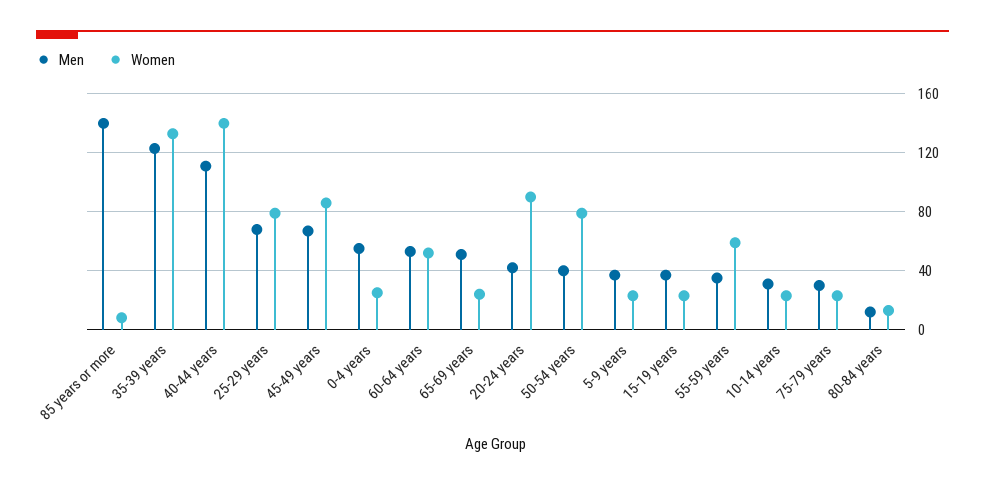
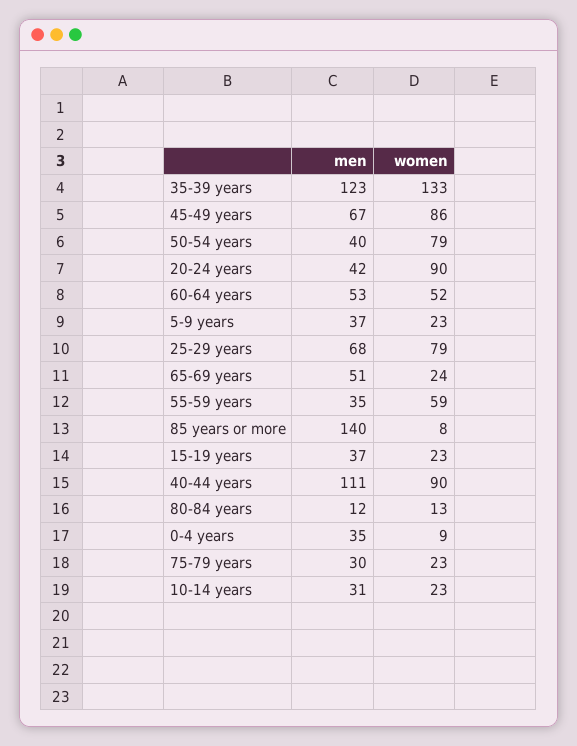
  {
    "Men": {
      "85 years or more": 140,
      "35-39 years": 123,
      "40-44 years": 111,
      "25-29 years": 68,
      "45-49 years": 67,
-     "0-4 years": 55,
+     "0-4 years": 35,
      "60-64 years": 53,
      "65-69 years": 51,
      "20-24 years": 42,
      "50-54 years": 40,
      "5-9 years": 37,
      "15-19 years": 37,
      "55-59 years": 35,
      "10-14 years": 31,
      "75-79 years": 30,
      "80-84 years": 12
    },
    "Women": {
      "85 years or more": 8,
      "35-39 years": 133,
-     "40-44 years": 140,
+     "40-44 years": 90,
      "25-29 years": 79,
      "45-49 years": 86,
-     "0-4 years": 25,
+     "0-4 years": 9,
      "60-64 years": 52,
      "65-69 years": 24,
      "20-24 years": 90,
      "50-54 years": 79,
      "5-9 years": 23,
      "15-19 years": 23,
      "55-59 years": 59,
      "10-14 years": 23,
      "75-79 years": 23,
      "80-84 years": 13
    }
  }

